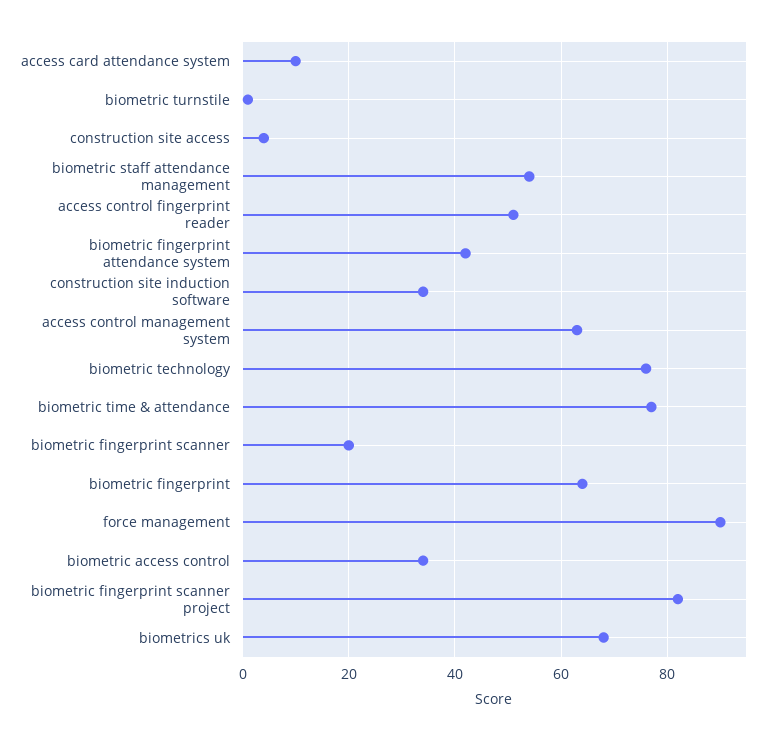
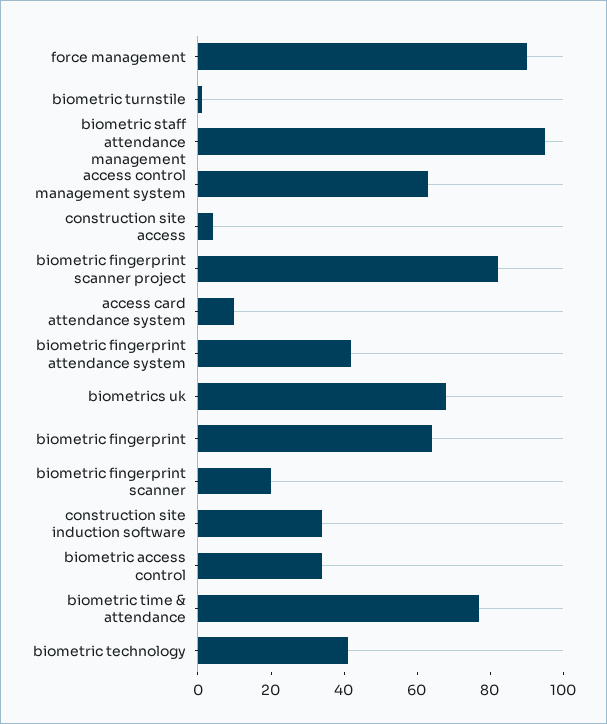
  {
    "access card attendance system": 10,
    "biometric turnstile": 0,
    "construction site access": 5,
-   "biometric staff attendance management": 55,
+   "biometric staff attendance management": 95,
-   "access control fingerprint reader": 50,
    "biometric fingerprint attendance system": 40,
    "construction site induction software": 35,
    "access control management system": 65,
-   "biometric technology": 75,
+   "biometric technology": 40,
    "biometric time & attendance": 75,
    "biometric fingerprint scanner": 20,
    "biometric fingerprint": 65,
    "force management": 90,
    "biometric access control": 35,
    "biometric fingerprint scanner project": 80,
    "biometrics uk": 70
  }

